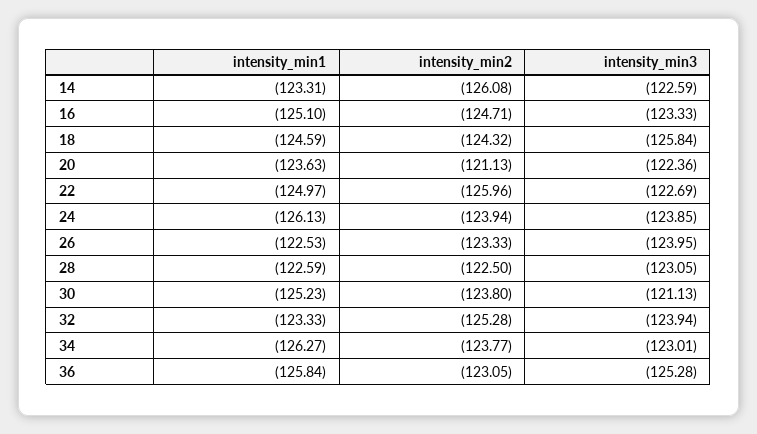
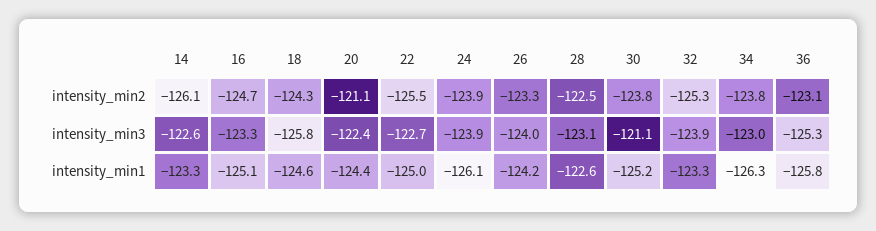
  {
    "intensity_min1": {
      "14": -123.31,
      "16": -125.1,
      "18": -124.59,
-     "20": -123.63,
+     "20": -124.4,
      "22": -124.97,
      "24": -126.13,
-     "26": -122.53,
+     "26": -124.2,
      "28": -122.59,
      "30": -125.23,
      "32": -123.33,
      "34": -126.27,
      "36": -125.84
    },
    "intensity_min2": {
      "14": -126.08,
      "16": -124.71,
      "18": -124.32,
      "20": -121.13,
-     "22": -125.96,
+     "22": -125.5,
      "24": -123.94,
      "26": -123.33,
      "28": -122.5,
      "30": -123.8,
      "32": -125.28,
      "34": -123.77,
      "36": -123.05
    },
    "intensity_min3": {
      "14": -122.59,
      "16": -123.33,
      "18": -125.84,
      "20": -122.36,
      "22": -122.69,
      "24": -123.85,
      "26": -123.95,
      "28": -123.05,
      "30": -121.13,
      "32": -123.94,
      "34": -123.01,
      "36": -125.28
    }
  }

